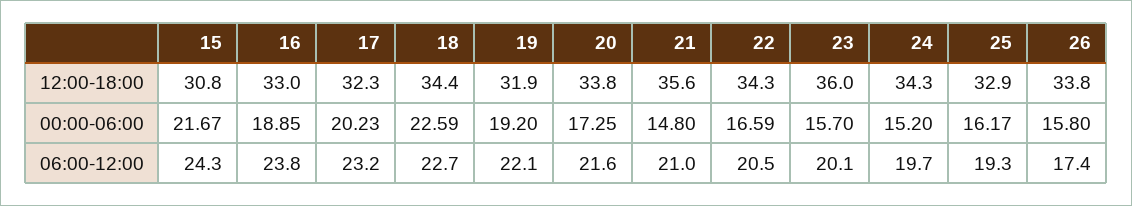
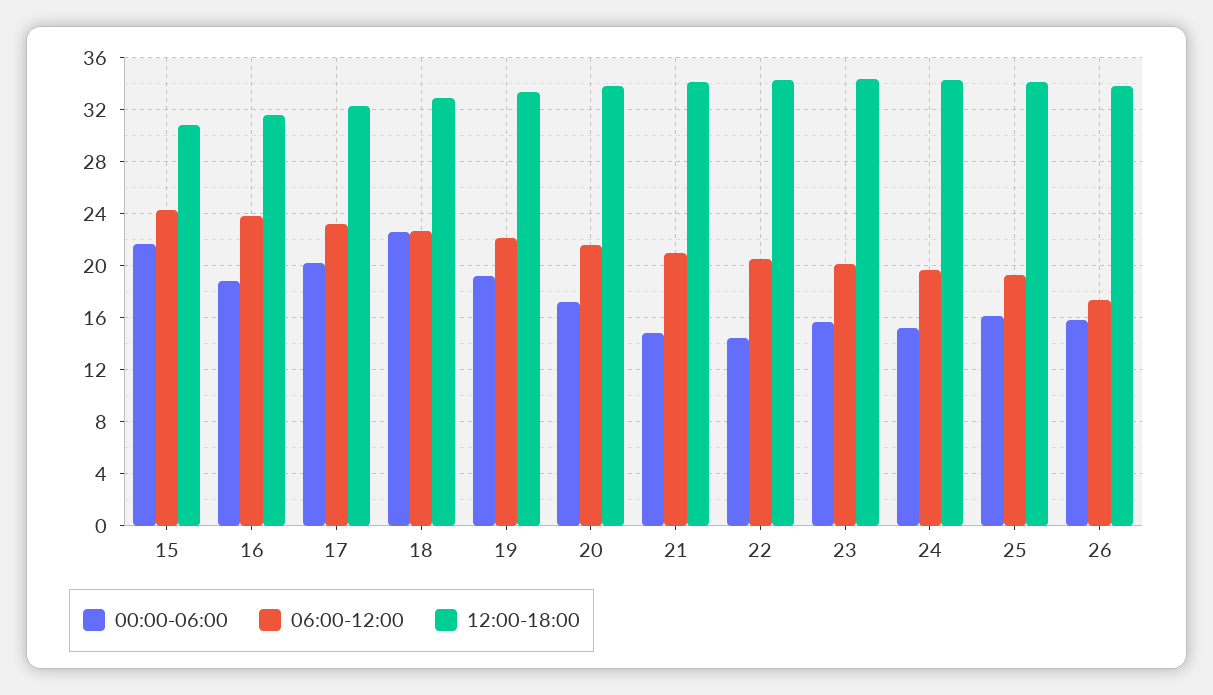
  {
    "12:00-18:00": {
      "15": 30.8,
-     "16": 33,
+     "16": 31.5,
      "17": 32.3,
-     "18": 34.4,
+     "18": 33,
-     "19": 31.9,
+     "19": 33.5,
      "20": 33.8,
-     "21": 35.6,
+     "21": 34,
      "22": 34.3,
-     "23": 36,
+     "23": 34.5,
      "24": 34.3,
-     "25": 32.9,
+     "25": 34,
      "26": 33.8
    },
    "00:00-06:00": {
      "15": 21.67,
      "16": 18.85,
      "17": 20.23,
      "18": 22.59,
      "19": 19.2,
      "20": 17.25,
      "21": 14.8,
-     "22": 16.59,
+     "22": 14.5,
      "23": 15.7,
      "24": 15.2,
      "25": 16.17,
      "26": 15.8
    },
    "06:00-12:00": {
      "15": 24.3,
      "16": 23.8,
      "17": 23.2,
      "18": 22.7,
      "19": 22.1,
      "20": 21.6,
      "21": 21,
      "22": 20.5,
      "23": 20.1,
      "24": 19.7,
      "25": 19.3,
      "26": 17.4
    }
  }

